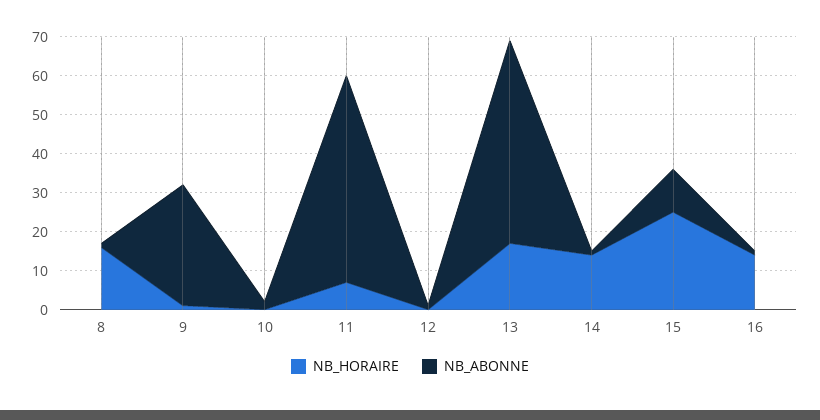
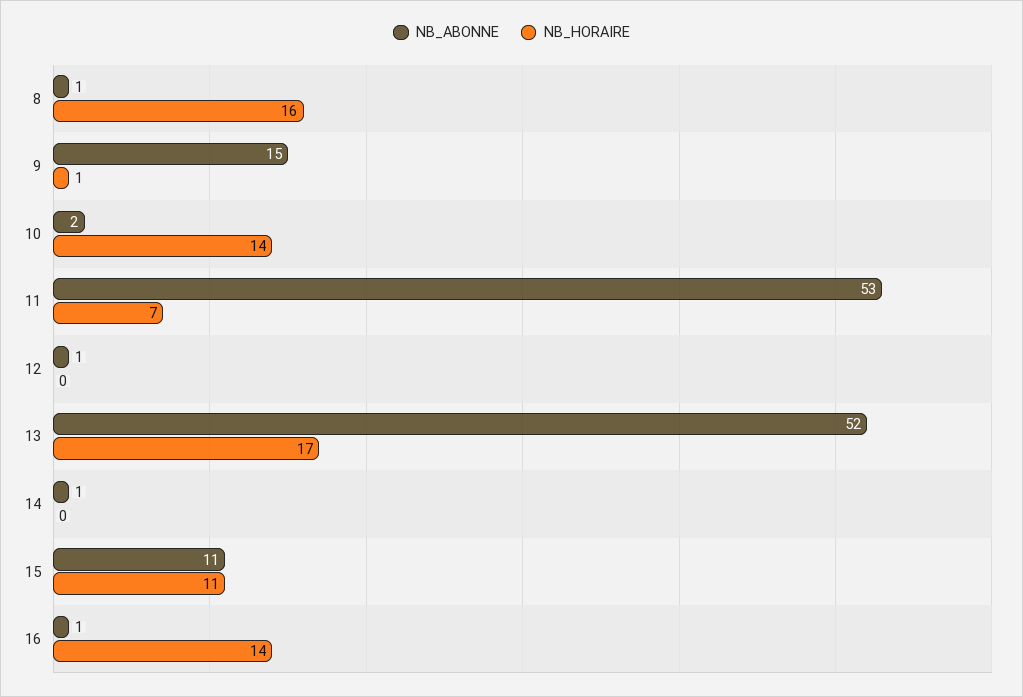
  {
    "NB_HORAIRE": {
      "8": 16,
      "9": 1,
-     "10": 0,
+     "10": 14,
      "11": 7,
      "12": 0,
      "13": 17,
-     "14": 15,
+     "14": 0,
-     "15": 25,
+     "15": 11,
      "16": 14
    },
    "NB_ABONNE": {
      "8": 1,
-     "9": 30,
+     "9": 15,
      "10": 2,
      "11": 53,
      "12": 1,
      "13": 52,
      "14": 1,
      "15": 11,
      "16": 1
    }
  }

